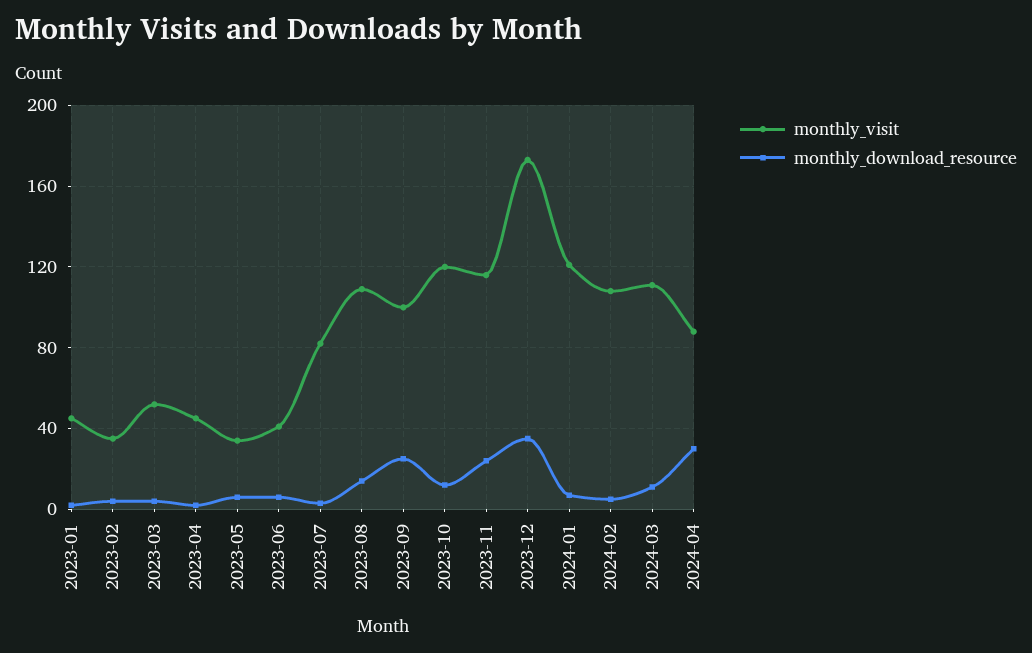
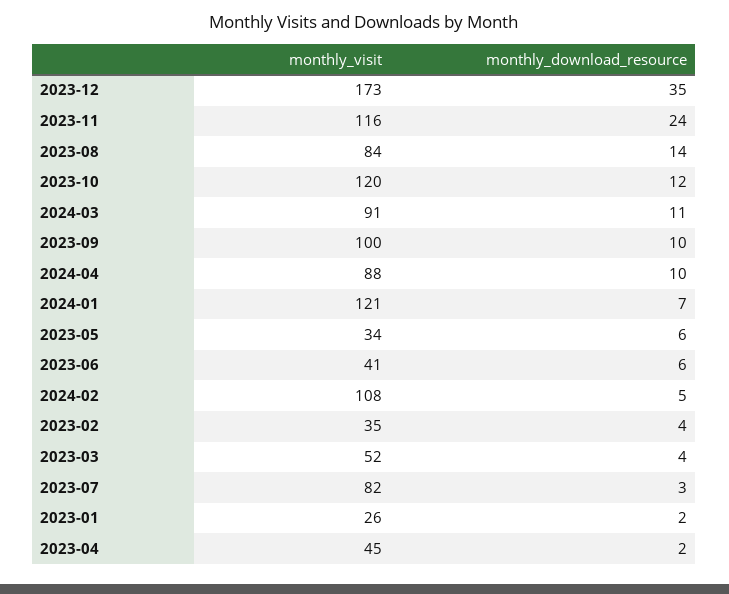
  {
    "monthly_visit": {
-     "2023-01": 45,
+     "2023-01": 26,
      "2023-02": 35,
      "2023-03": 52,
      "2023-04": 45,
      "2023-05": 34,
      "2023-06": 41,
      "2023-07": 82,
-     "2023-08": 110,
+     "2023-08": 84,
      "2023-09": 100,
      "2023-10": 120,
      "2023-11": 116,
      "2023-12": 173,
      "2024-01": 121,
      "2024-02": 108,
-     "2024-03": 110,
+     "2024-03": 91,
      "2024-04": 88
    },
    "monthly_download_resource": {
      "2023-01": 2,
      "2023-02": 4,
      "2023-03": 4,
      "2023-04": 2,
      "2023-05": 6,
      "2023-06": 6,
      "2023-07": 3,
      "2023-08": 14,
-     "2023-09": 25,
+     "2023-09": 10,
      "2023-10": 12,
      "2023-11": 24,
      "2023-12": 35,
      "2024-01": 7,
      "2024-02": 5,
      "2024-03": 11,
-     "2024-04": 30
+     "2024-04": 10
    }
  }

